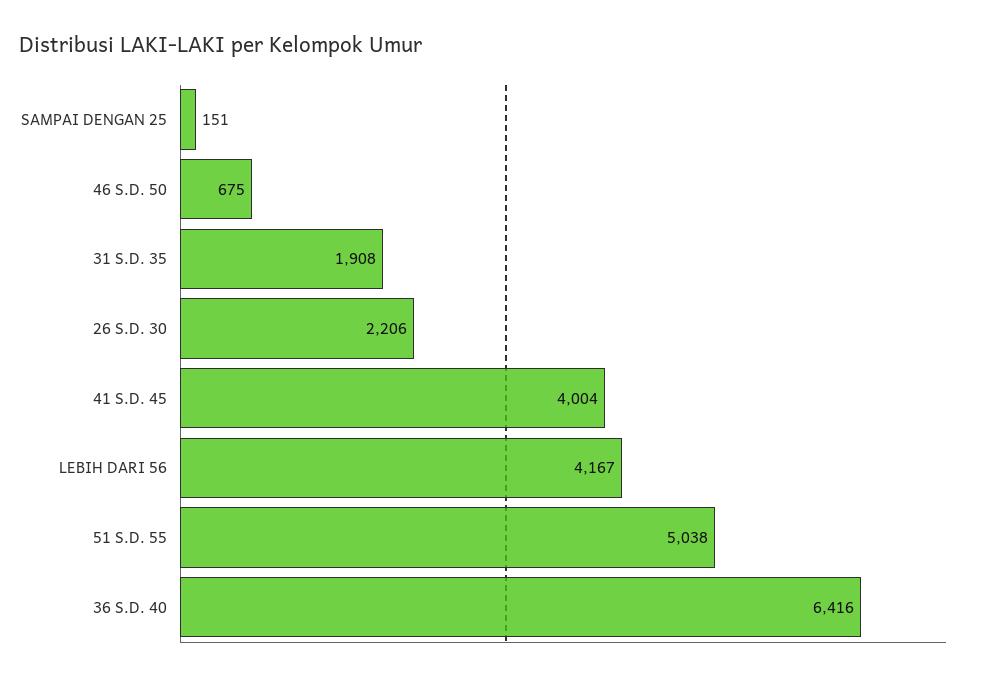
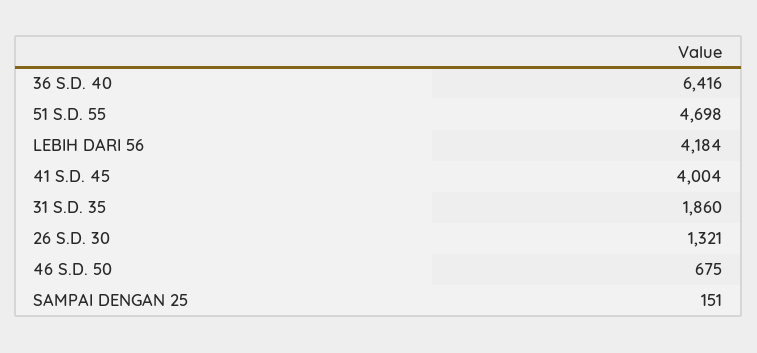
  {
    "SAMPAI DENGAN 25": 151,
    "46 S.D. 50": 675,
-   "31 S.D. 35": 1908,
+   "31 S.D. 35": 1860,
-   "26 S.D. 30": 2206,
+   "26 S.D. 30": 1321,
    "41 S.D. 45": 4004,
-   "LEBIH DARI 56": 4167,
+   "LEBIH DARI 56": 4184,
-   "51 S.D. 55": 5038,
+   "51 S.D. 55": 4698,
    "36 S.D. 40": 6416
  }

